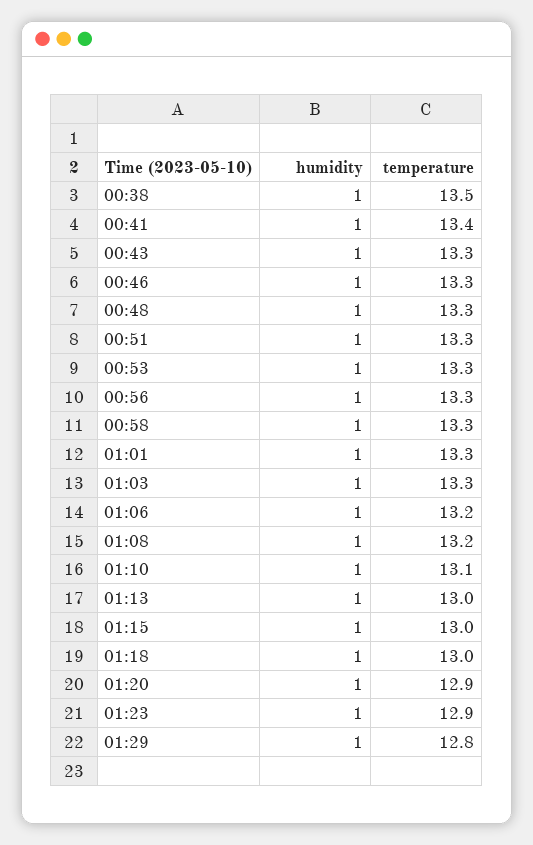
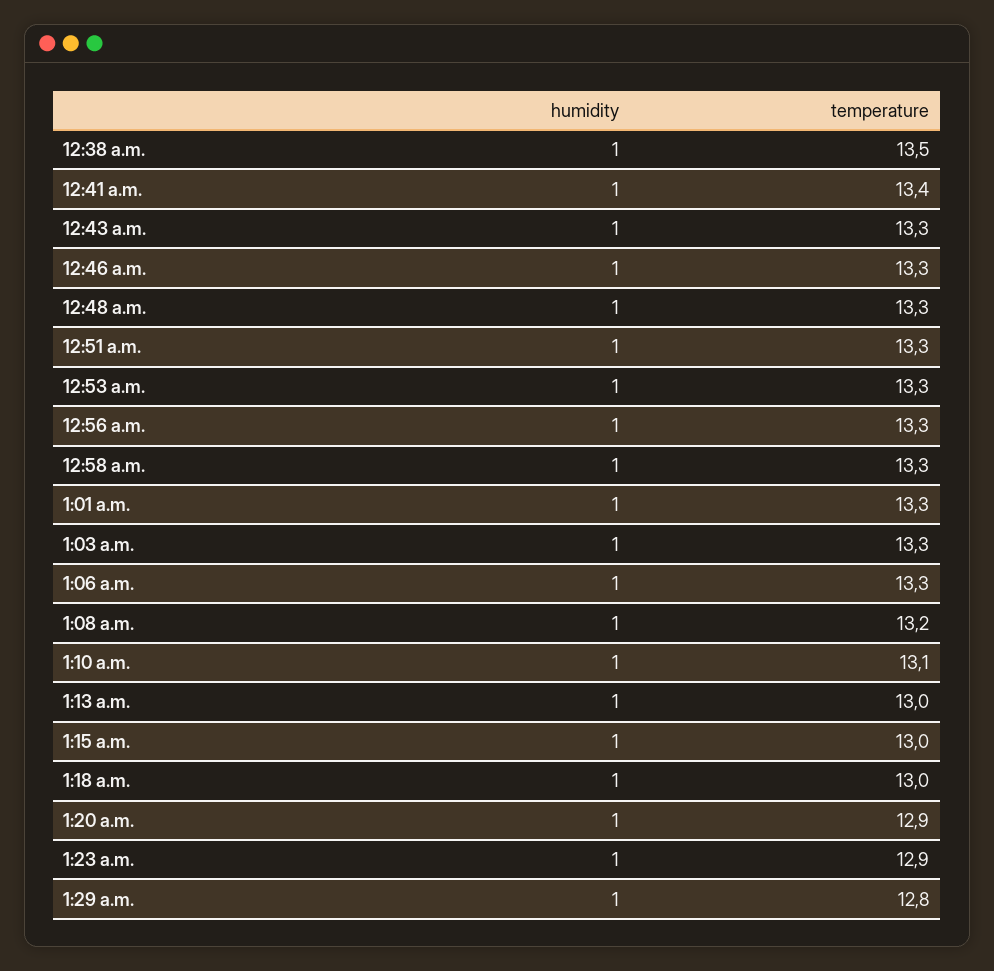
  {
    "humidity": {
      "00:38": 1,
      "00:41": 1,
      "00:43": 1,
      "00:46": 1,
      "00:48": 1,
      "00:51": 1,
      "00:53": 1,
      "00:56": 1,
      "00:58": 1,
      "01:01": 1,
      "01:03": 1,
      "01:06": 1,
      "01:08": 1,
      "01:10": 1,
      "01:13": 1,
      "01:15": 1,
      "01:18": 1,
      "01:20": 1,
      "01:23": 1,
      "01:29": 1
    },
    "temperature": {
      "00:38": 13.5,
      "00:41": 13.4,
      "00:43": 13.3,
      "00:46": 13.3,
      "00:48": 13.3,
      "00:51": 13.3,
      "00:53": 13.3,
      "00:56": 13.3,
      "00:58": 13.3,
      "01:01": 13.3,
      "01:03": 13.3,
-     "01:06": 13.2,
+     "01:06": 13.3,
      "01:08": 13.2,
      "01:10": 13.1,
      "01:13": 13,
      "01:15": 13,
      "01:18": 13,
      "01:20": 12.9,
      "01:23": 12.9,
      "01:29": 12.8
    }
  }

